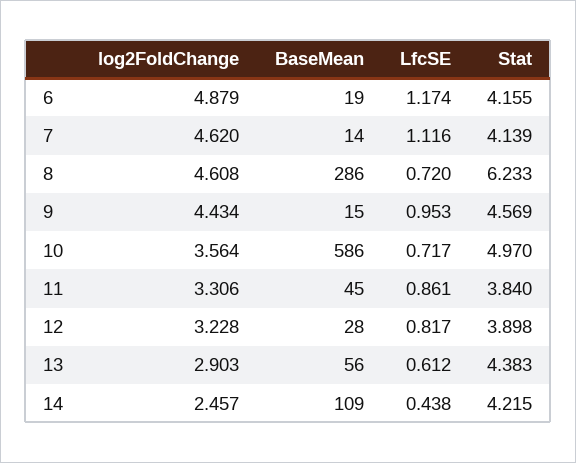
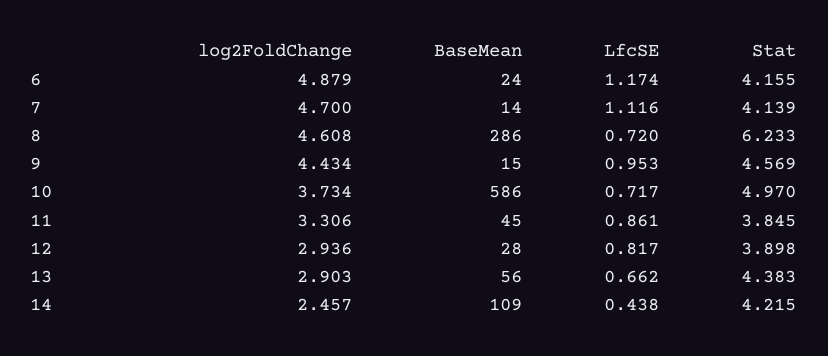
  {
    "log2FoldChange": {
      "6": 4.879,
-     "7": 4.62,
+     "7": 4.7,
      "8": 4.608,
      "9": 4.434,
-     "10": 3.564,
+     "10": 3.734,
      "11": 3.306,
-     "12": 3.228,
+     "12": 2.936,
      "13": 2.903,
      "14": 2.457
    },
    "BaseMean": {
-     "6": 19,
+     "6": 24,
      "7": 14,
      "8": 286,
      "9": 15,
      "10": 586,
      "11": 45,
      "12": 28,
      "13": 56,
      "14": 109
    },
    "LfcSE": {
      "6": 1.174,
      "7": 1.116,
      "8": 0.72,
      "9": 0.953,
      "10": 0.717,
      "11": 0.861,
      "12": 0.817,
-     "13": 0.612,
+     "13": 0.662,
      "14": 0.438
    },
    "Stat": {
      "6": 4.155,
      "7": 4.139,
      "8": 6.233,
      "9": 4.569,
      "10": 4.97,
-     "11": 3.84,
+     "11": 3.845,
      "12": 3.898,
      "13": 4.383,
      "14": 4.215
    }
  }

